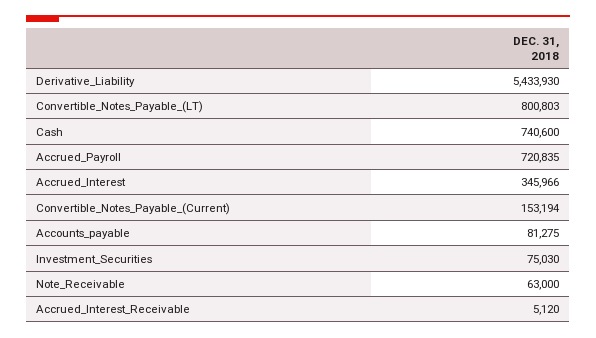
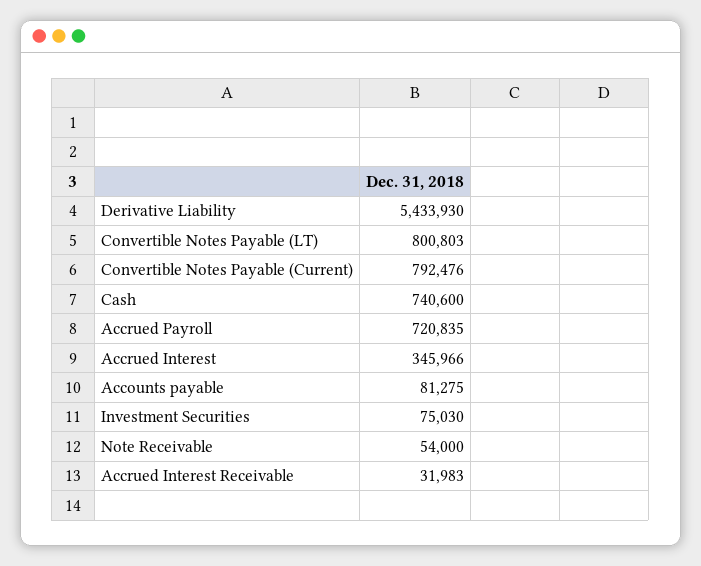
  {
    "Derivative_Liability": 5433930,
    "Convertible_Notes_Payable_(LT)": 800803,
    "Cash": 740600,
    "Accrued_Payroll": 720835,
    "Accrued_Interest": 345966,
-   "Convertible_Notes_Payable_(Current)": 153194,
+   "Convertible_Notes_Payable_(Current)": 792476,
    "Accounts_payable": 81275,
    "Investment_Securities": 75030,
-   "Note_Receivable": 63000,
+   "Note_Receivable": 54000,
-   "Accrued_Interest_Receivable": 5120
+   "Accrued_Interest_Receivable": 31983
  }

